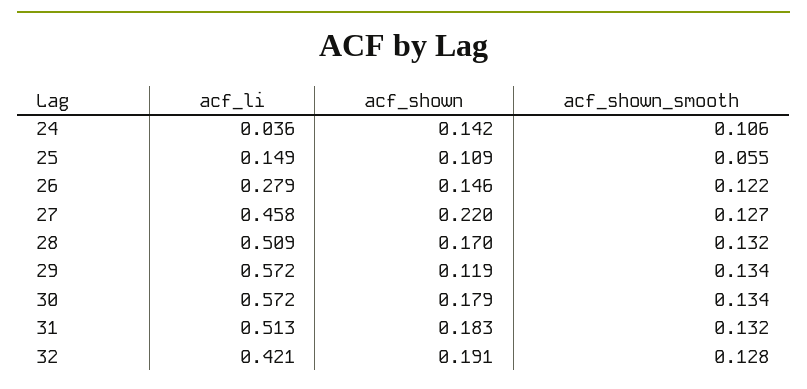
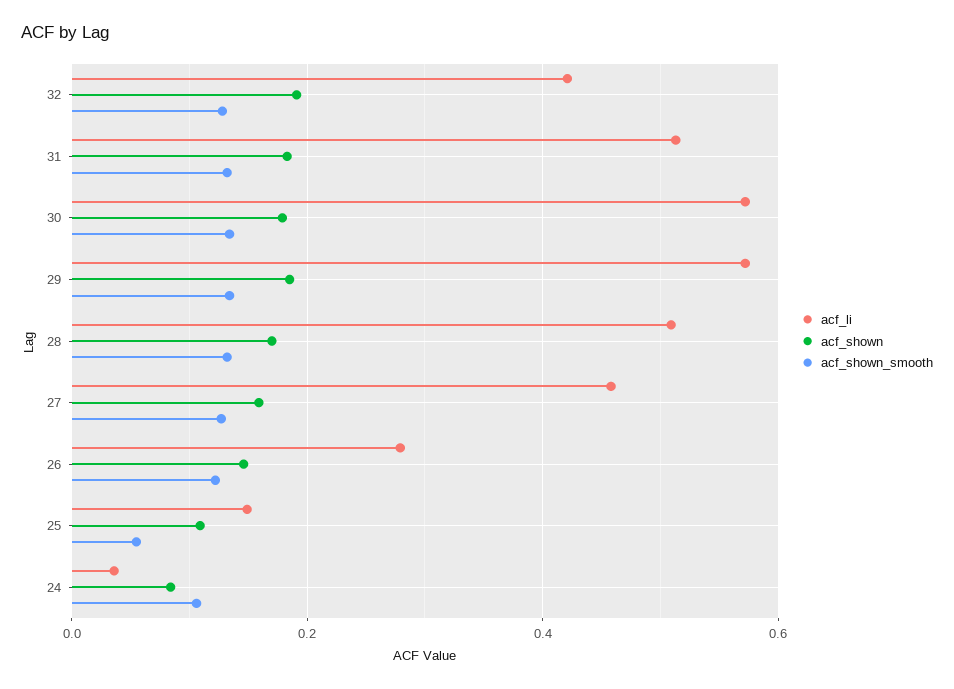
  {
    "acf_li": {
      "24": 0.036,
      "25": 0.149,
      "26": 0.279,
      "27": 0.458,
      "28": 0.509,
      "29": 0.572,
      "30": 0.572,
      "31": 0.513,
      "32": 0.421
    },
    "acf_shown": {
-     "24": 0.142,
+     "24": 0.08,
      "25": 0.109,
      "26": 0.146,
-     "27": 0.22,
+     "27": 0.16,
      "28": 0.17,
-     "29": 0.119,
+     "29": 0.18,
      "30": 0.179,
      "31": 0.183,
      "32": 0.191
    },
    "acf_shown_smooth": {
      "24": 0.106,
      "25": 0.055,
      "26": 0.122,
      "27": 0.127,
      "28": 0.132,
      "29": 0.134,
      "30": 0.134,
      "31": 0.132,
      "32": 0.128
    }
  }

